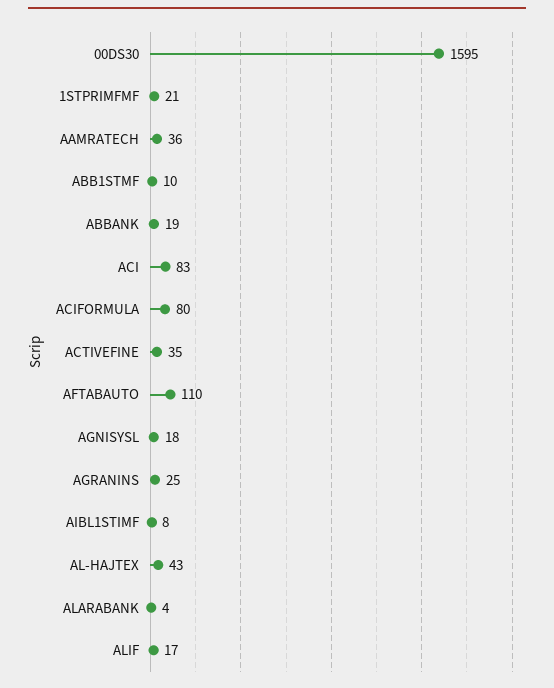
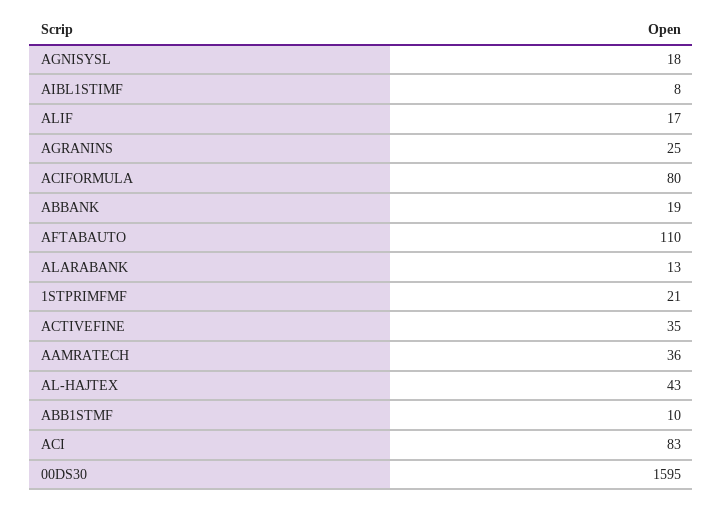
  {
    "00DS30": 1595,
    "1STPRIMFMF": 21,
    "AAMRATECH": 36,
    "ABB1STMF": 10,
    "ABBANK": 19,
    "ACI": 83,
    "ACIFORMULA": 80,
    "ACTIVEFINE": 35,
    "AFTABAUTO": 110,
    "AGNISYSL": 18,
    "AGRANINS": 25,
    "AIBL1STIMF": 8,
    "AL-HAJTEX": 43,
-   "ALARABANK": 4,
+   "ALARABANK": 13,
    "ALIF": 17
  }

